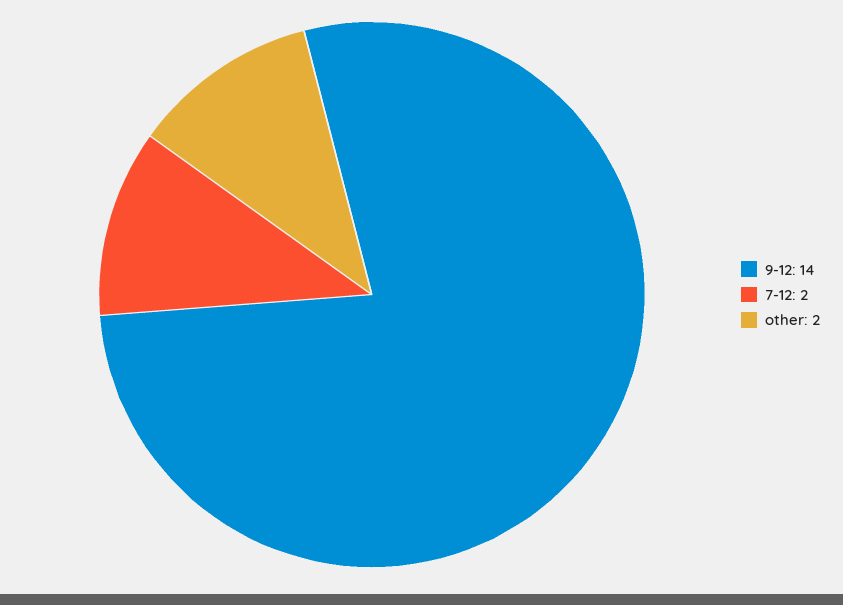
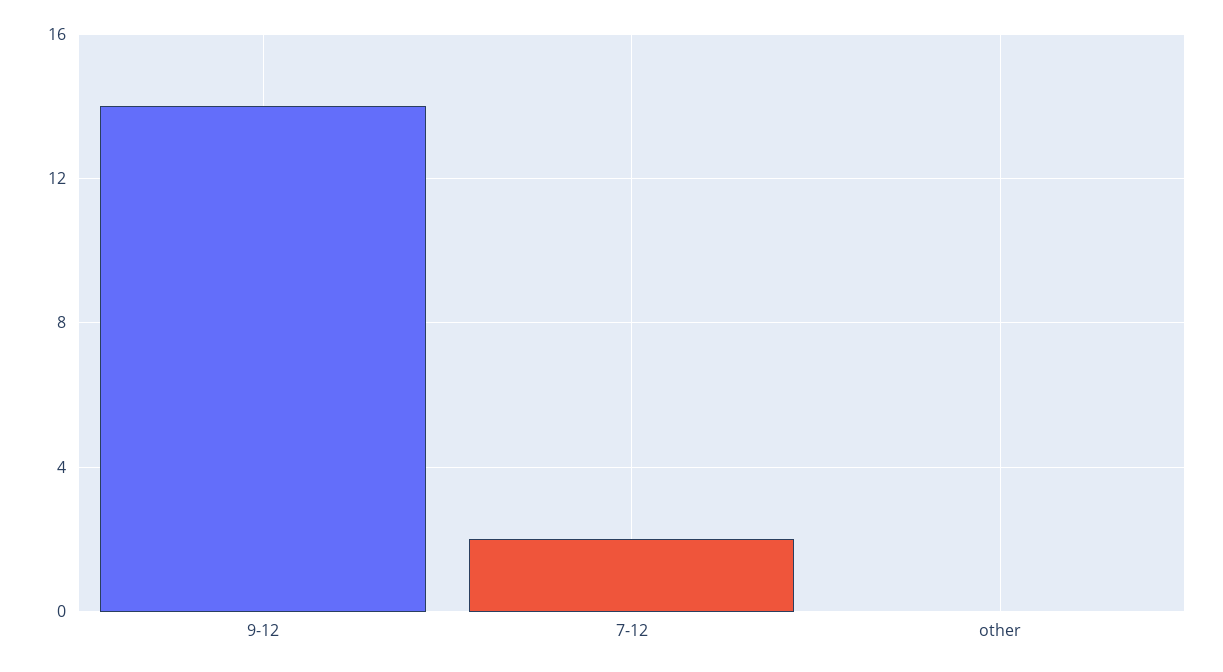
  {
    "9-12": 14,
    "7-12": 2,
-   "other": 2
+   "other": 0
  }

